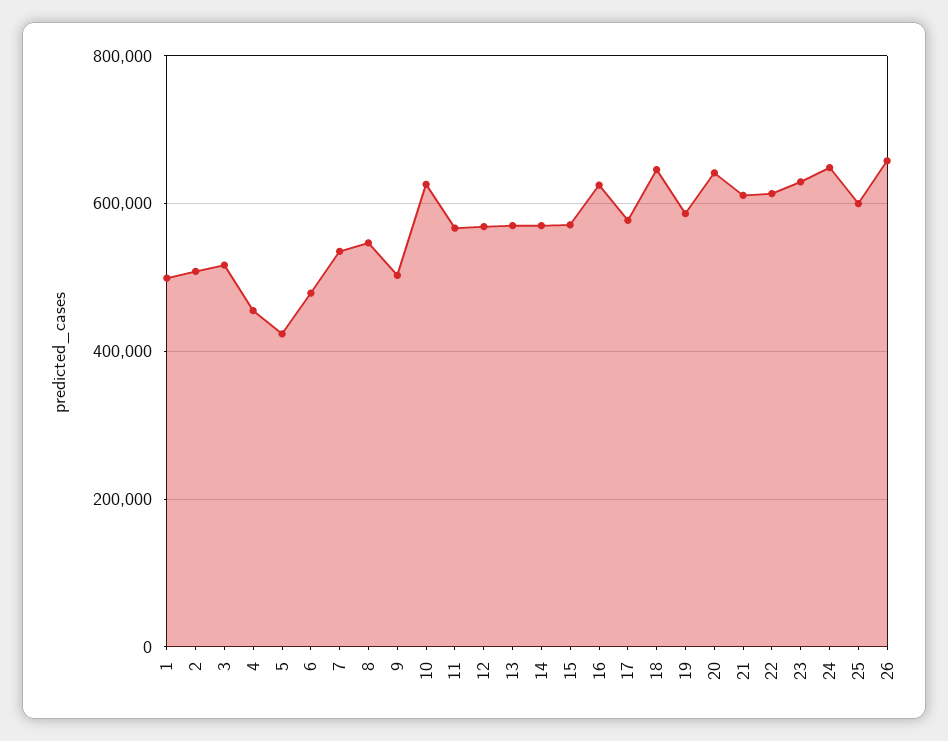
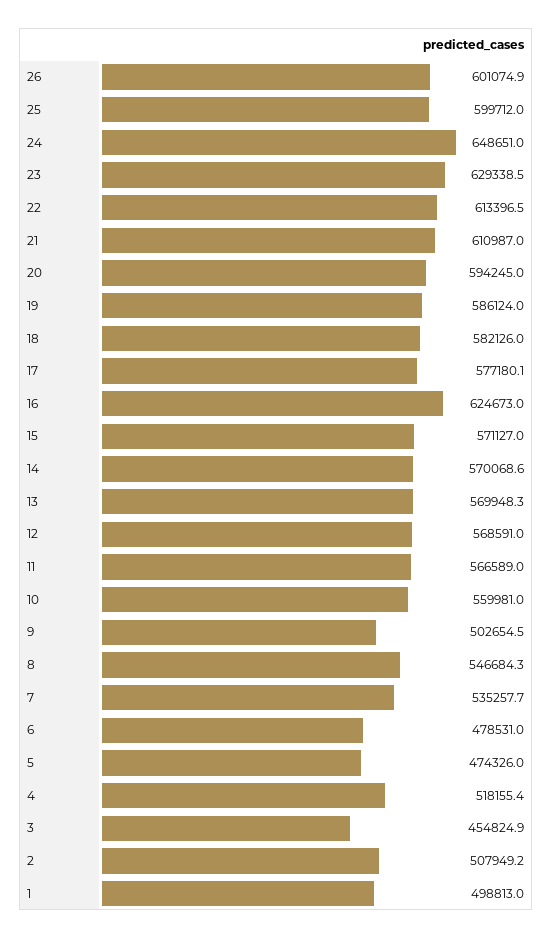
  {
    "1": 498813,
    "2": 507949.2,
-   "3": 520000,
+   "3": 454824.9,
-   "4": 460000,
+   "4": 518155.4,
-   "5": 420000,
+   "5": 474326,
    "6": 478531,
    "7": 535257.7,
    "8": 546684.3,
    "9": 502654.5,
-   "10": 620000,
+   "10": 559981,
    "11": 566589,
    "12": 568591,
    "13": 569948.3,
    "14": 570068.6,
    "15": 571127,
    "16": 624673,
    "17": 577180.1,
-   "18": 640000,
+   "18": 582126,
    "19": 586124,
-   "20": 640000,
+   "20": 594245,
    "21": 610987,
    "22": 613396.5,
    "23": 629338.5,
    "24": 648651,
    "25": 599712,
-   "26": 660000
+   "26": 601074.9
  }

